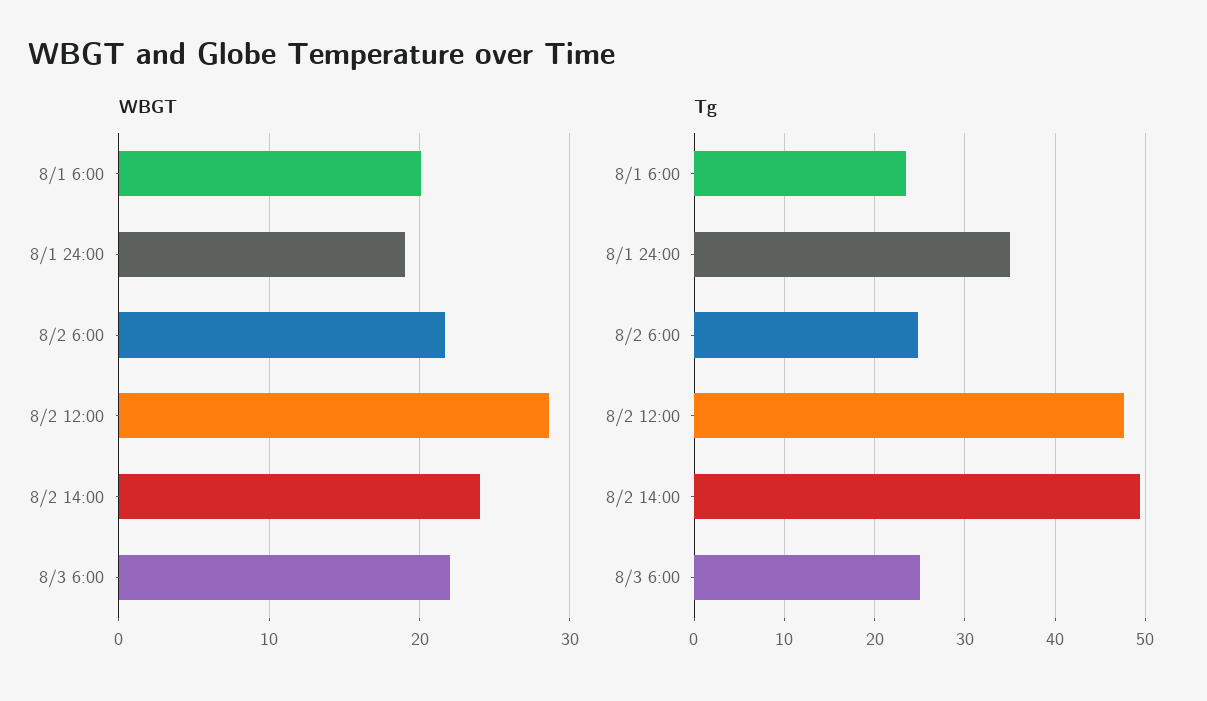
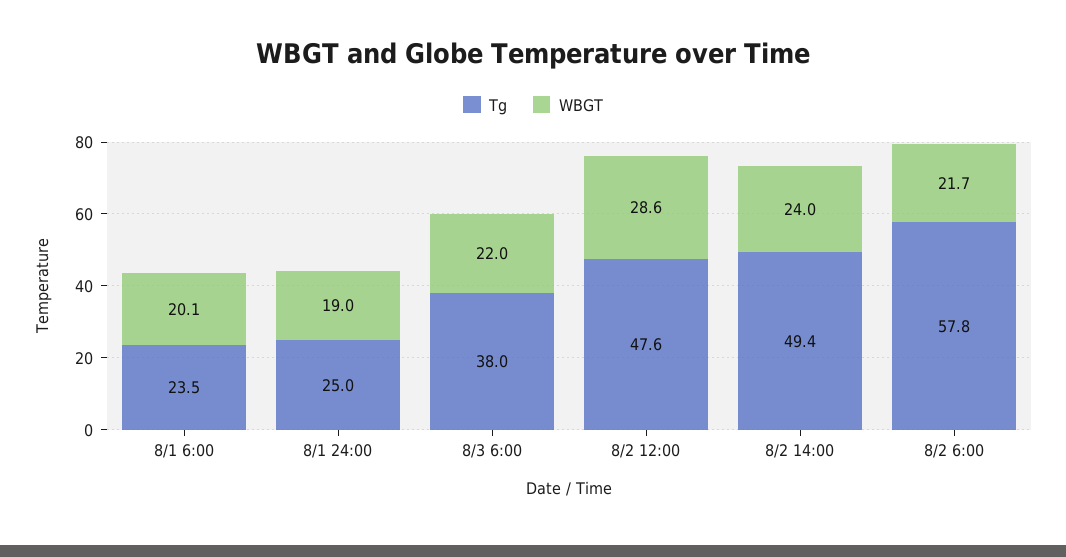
  {
    "WBGT": {
      "8/1 6:00": 20.1,
      "8/1 24:00": 19,
      "8/2 6:00": 21.7,
      "8/2 12:00": 28.6,
      "8/2 14:00": 24,
      "8/3 6:00": 22
    },
    "Tg": {
      "8/1 6:00": 23.5,
-     "8/1 24:00": 35,
+     "8/1 24:00": 25,
-     "8/2 6:00": 25,
+     "8/2 6:00": 57.8,
      "8/2 12:00": 47.6,
      "8/2 14:00": 49.4,
-     "8/3 6:00": 25
+     "8/3 6:00": 38
    }
  }

